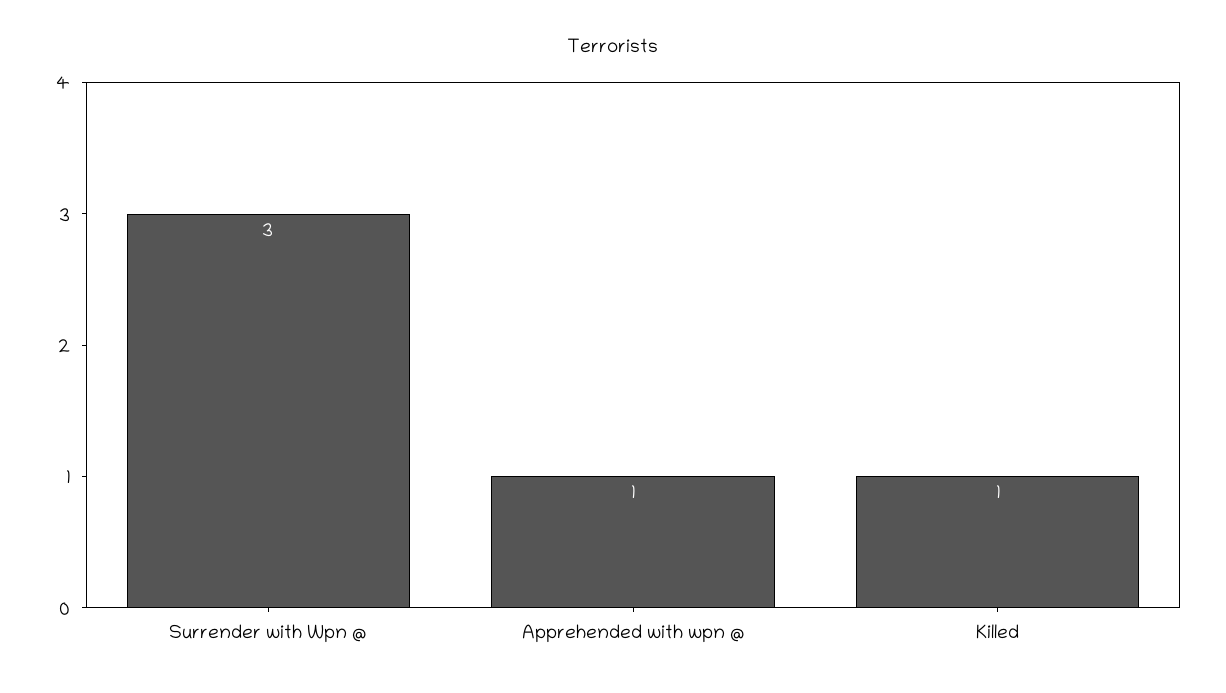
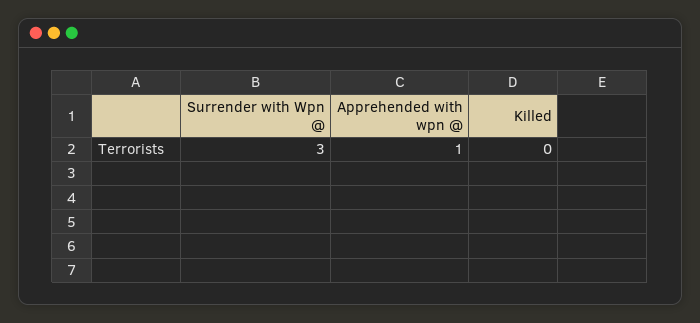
  {
    "Surrender with Wpn @": 3,
    "Apprehended with wpn @": 1,
-   "Killed": 1
+   "Killed": 0
  }

